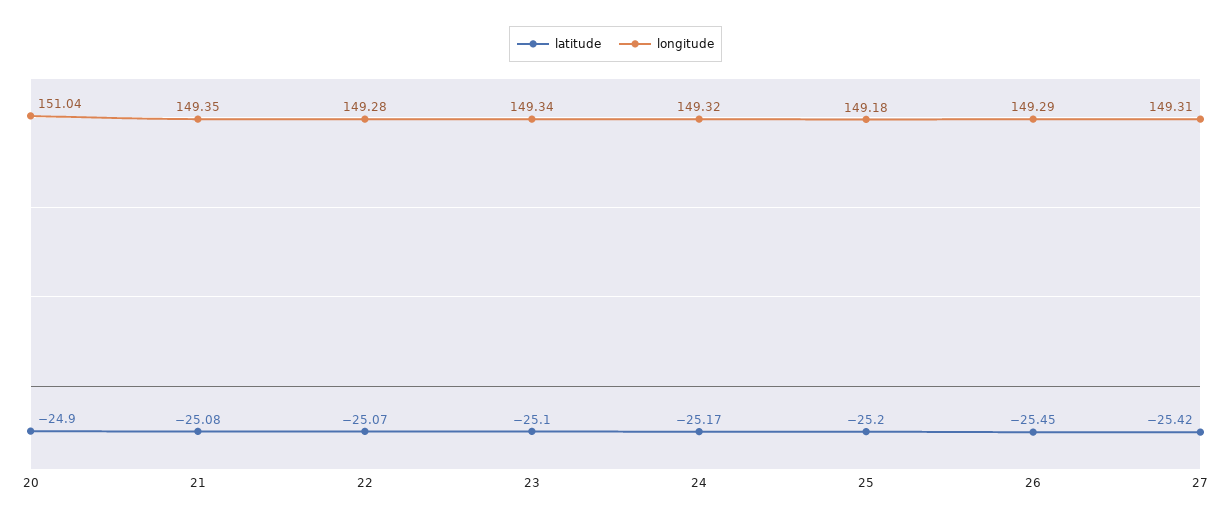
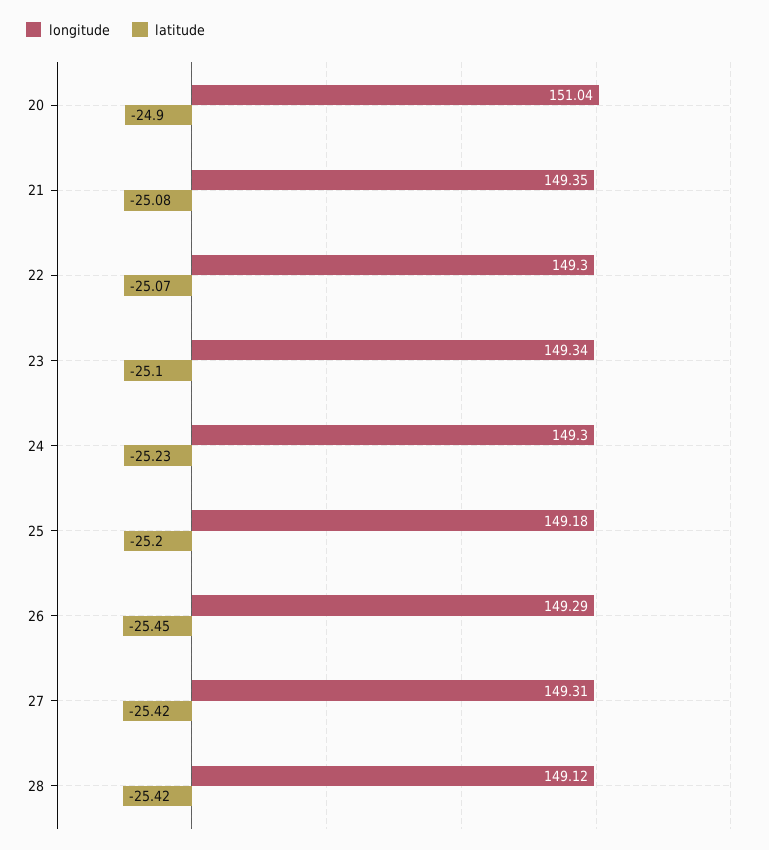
  {
    "latitude": {
      "20": -24.9,
      "21": -25.08,
      "22": -25.07,
      "23": -25.1,
-     "24": -25.17,
+     "24": -25.23,
      "25": -25.2,
      "26": -25.45,
-     "27": -25.42
+     "27": -25.42,
+     "28": -25.42
    },
    "longitude": {
      "20": 151.04,
      "21": 149.35,
-     "22": 149.28,
+     "22": 149.3,
      "23": 149.34,
-     "24": 149.32,
+     "24": 149.3,
      "25": 149.18,
      "26": 149.29,
-     "27": 149.31
+     "27": 149.31,
+     "28": 149.12
    }
  }

